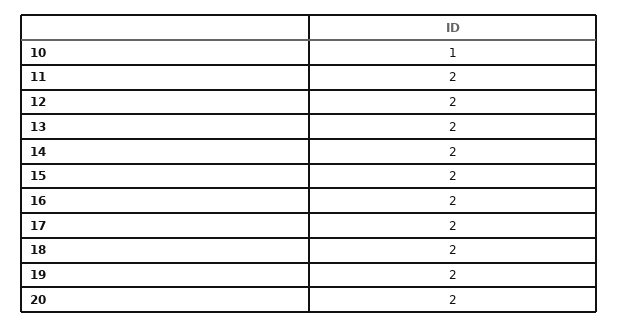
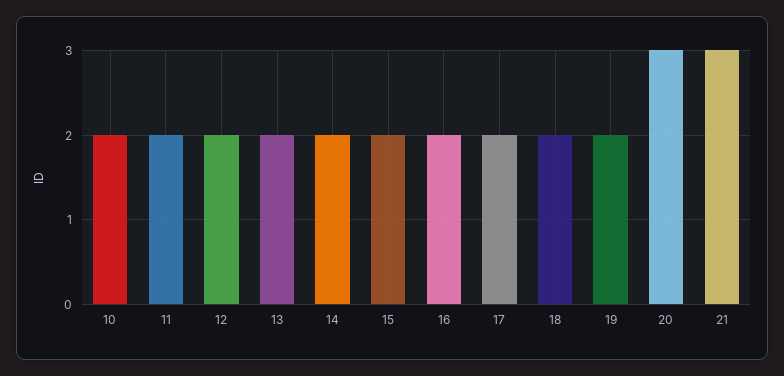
  {
-   "10": 1,
+   "10": 2,
    "11": 2,
    "12": 2,
    "13": 2,
    "14": 2,
    "15": 2,
    "16": 2,
    "17": 2,
    "18": 2,
    "19": 2,
-   "20": 2
+   "20": 3,
+   "21": 3
  }

